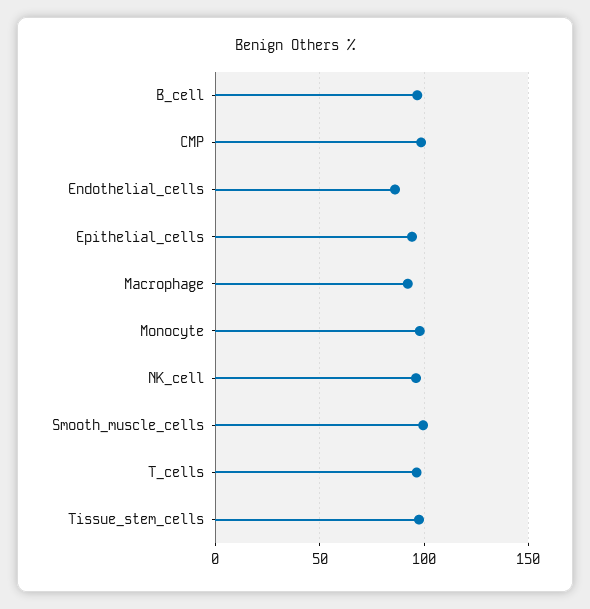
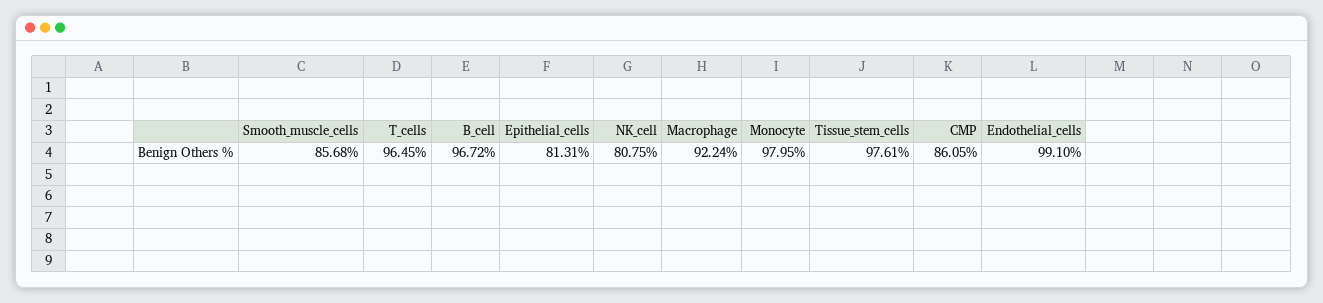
  {
    "B_cell": 96.72,
-   "CMP": 100,
+   "CMP": 86.05,
-   "Endothelial_cells": 85,
+   "Endothelial_cells": 99.1,
-   "Epithelial_cells": 95,
+   "Epithelial_cells": 81.31,
    "Macrophage": 92.24,
    "Monocyte": 97.95,
-   "NK_cell": 95,
+   "NK_cell": 80.75,
-   "Smooth_muscle_cells": 100,
+   "Smooth_muscle_cells": 85.68,
    "T_cells": 96.45,
    "Tissue_stem_cells": 97.61
  }

